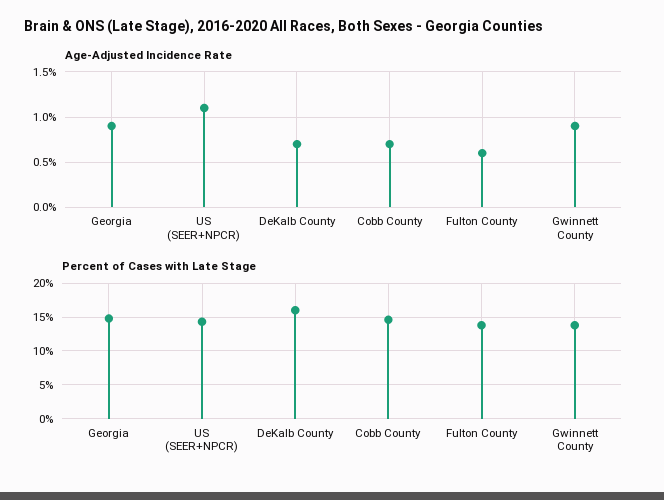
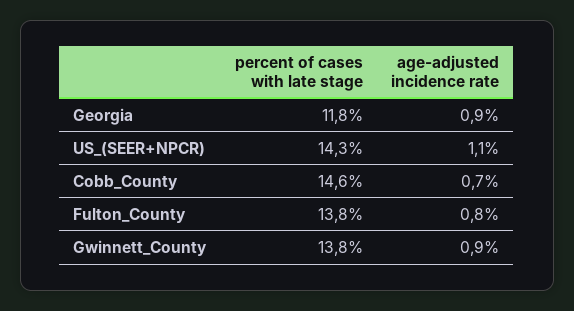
  {
    "Age-Adjusted Incidence Rate": {
      "Georgia": 0.9,
      "US (SEER+NPCR)": 1.1,
-     "DeKalb County": 0.7,
      "Cobb County": 0.7,
-     "Fulton County": 0.6,
+     "Fulton County": 0.8,
      "Gwinnett County": 0.9
    },
    "Percent of Cases with Late Stage": {
-     "Georgia": 15,
+     "Georgia": 11.8,
      "US (SEER+NPCR)": 14.3,
-     "DeKalb County": 16,
      "Cobb County": 14.6,
      "Fulton County": 13.8,
      "Gwinnett County": 13.8
    }
  }

